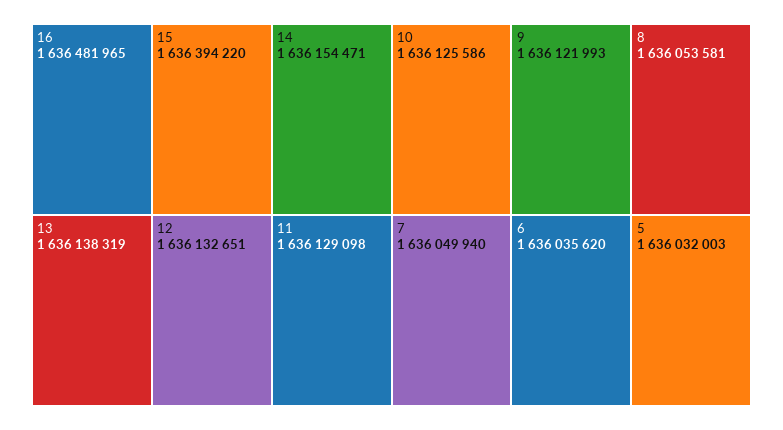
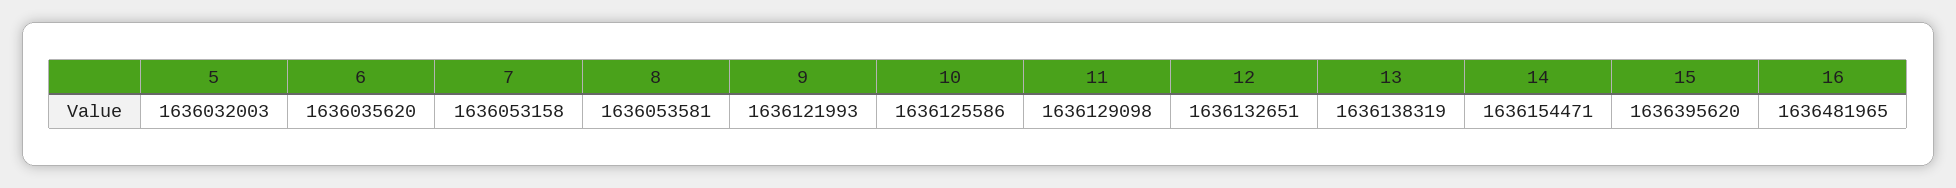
  {
    "16": 1636481965,
-   "15": 1636394220,
+   "15": 1636395620,
    "14": 1636154471,
    "13": 1636138319,
    "12": 1636132651,
    "11": 1636129098,
    "10": 1636125586,
    "9": 1636121993,
    "8": 1636053581,
-   "7": 1636049940,
+   "7": 1636053158,
    "6": 1636035620,
    "5": 1636032003
  }

